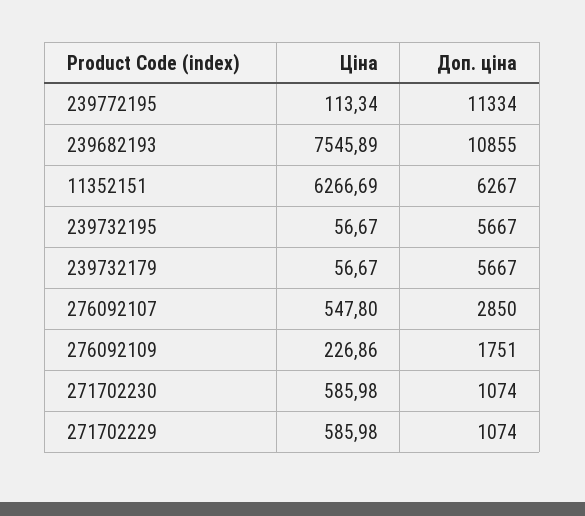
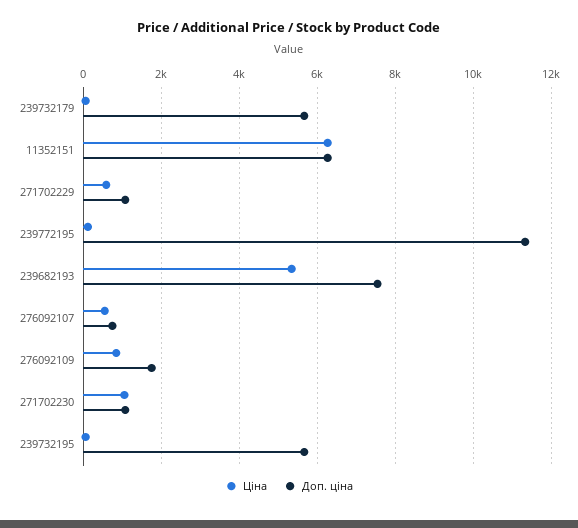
  {
    "Ціна": {
      "239772195": 113.34,
-     "239682193": 7545.89,
+     "239682193": 5400,
      "11352151": 6266.69,
      "239732195": 56.67,
      "239732179": 56.67,
      "276092107": 547.8,
-     "276092109": 226.86,
+     "276092109": 800,
-     "271702230": 585.98,
+     "271702230": 1000,
      "271702229": 585.98
    },
    "Доп. ціна": {
      "239772195": 11334,
-     "239682193": 10855,
+     "239682193": 7600,
      "11352151": 6267,
      "239732195": 5667,
      "239732179": 5667,
-     "276092107": 2850,
+     "276092107": 800,
      "276092109": 1751,
      "271702230": 1074,
      "271702229": 1074
    }
  }

